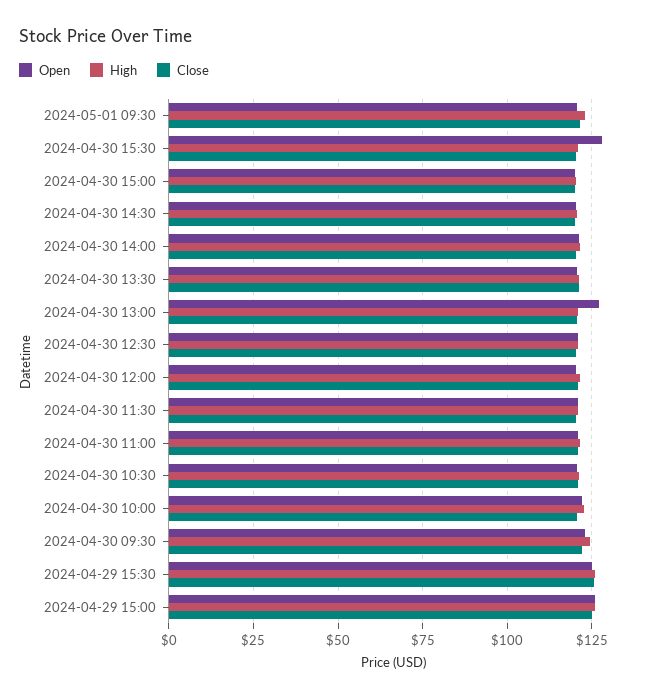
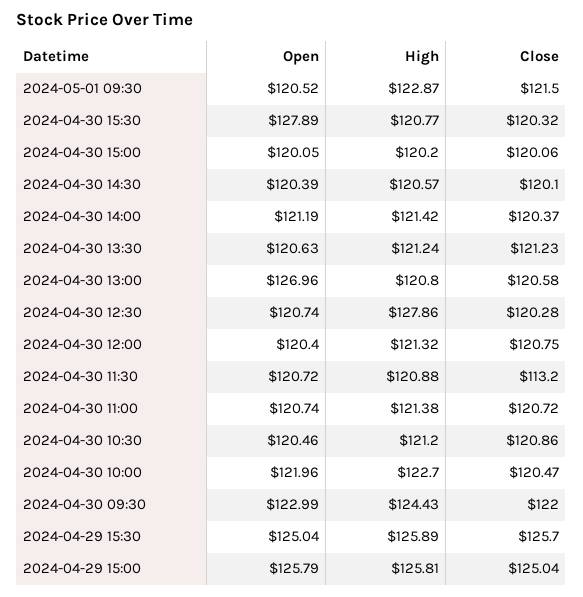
  {
    "Open": {
      "2024-05-01 09:30": 120.52,
      "2024-04-30 15:30": 127.89,
      "2024-04-30 15:00": 120.05,
      "2024-04-30 14:30": 120.39,
      "2024-04-30 14:00": 121.19,
      "2024-04-30 13:30": 120.63,
      "2024-04-30 13:00": 126.96,
      "2024-04-30 12:30": 120.74,
      "2024-04-30 12:00": 120.4,
      "2024-04-30 11:30": 120.72,
      "2024-04-30 11:00": 120.74,
      "2024-04-30 10:30": 120.46,
      "2024-04-30 10:00": 121.96,
      "2024-04-30 09:30": 122.99,
      "2024-04-29 15:30": 125.04,
      "2024-04-29 15:00": 125.79
    },
    "High": {
      "2024-05-01 09:30": 122.87,
      "2024-04-30 15:30": 120.77,
      "2024-04-30 15:00": 120.2,
      "2024-04-30 14:30": 120.57,
      "2024-04-30 14:00": 121.42,
      "2024-04-30 13:30": 121.24,
      "2024-04-30 13:00": 120.8,
-     "2024-04-30 12:30": 120,
+     "2024-04-30 12:30": 127.86,
      "2024-04-30 12:00": 121.32,
      "2024-04-30 11:30": 120.88,
      "2024-04-30 11:00": 121.38,
      "2024-04-30 10:30": 121.2,
      "2024-04-30 10:00": 122.7,
      "2024-04-30 09:30": 124.43,
      "2024-04-29 15:30": 125.89,
      "2024-04-29 15:00": 125.81
    },
    "Close": {
      "2024-05-01 09:30": 121.5,
      "2024-04-30 15:30": 120.32,
      "2024-04-30 15:00": 120.06,
      "2024-04-30 14:30": 120.1,
      "2024-04-30 14:00": 120.37,
      "2024-04-30 13:30": 121.23,
      "2024-04-30 13:00": 120.58,
      "2024-04-30 12:30": 120.28,
      "2024-04-30 12:00": 120.75,
-     "2024-04-30 11:30": 120,
+     "2024-04-30 11:30": 113.2,
      "2024-04-30 11:00": 120.72,
      "2024-04-30 10:30": 120.86,
      "2024-04-30 10:00": 120.47,
      "2024-04-30 09:30": 122,
      "2024-04-29 15:30": 125.7,
      "2024-04-29 15:00": 125.04
    }
  }

